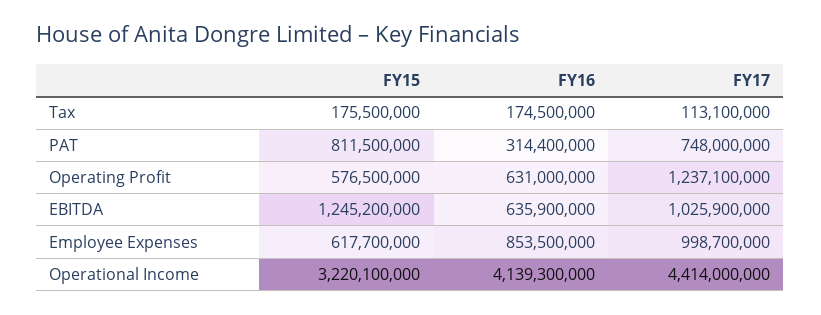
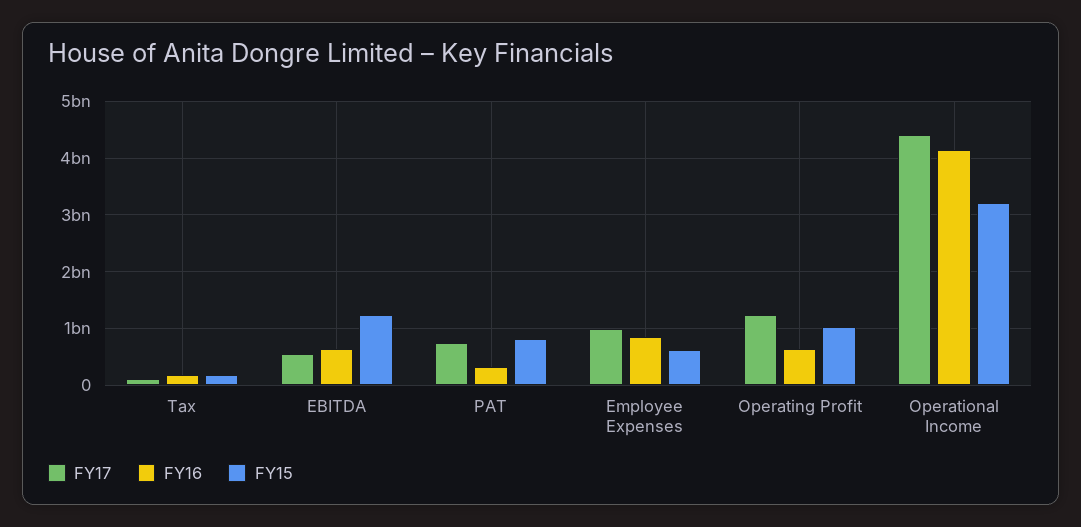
  {
    "FY15": {
      "Tax": 175500000,
      "PAT": 811500000,
-     "Operating Profit": 576500000,
+     "Operating Profit": 1000000000,
      "EBITDA": 1245200000,
      "Employee Expenses": 617700000,
      "Operational Income": 3220100000
    },
    "FY16": {
      "Tax": 174500000,
      "PAT": 314400000,
      "Operating Profit": 631000000,
      "EBITDA": 635900000,
      "Employee Expenses": 853500000,
      "Operational Income": 4139300000
    },
    "FY17": {
      "Tax": 113100000,
      "PAT": 748000000,
      "Operating Profit": 1237100000,
-     "EBITDA": 1025900000,
+     "EBITDA": 600000000,
      "Employee Expenses": 998700000,
      "Operational Income": 4414000000
    }
  }

